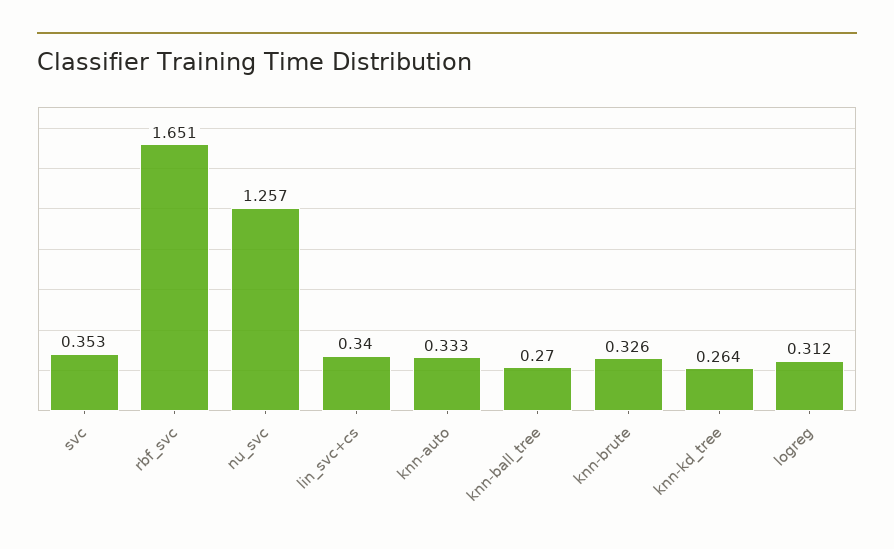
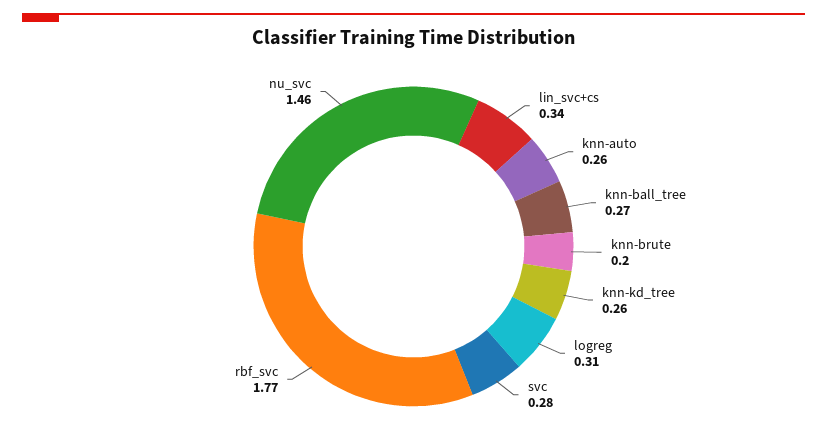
  {
-   "svc": 0.353,
+   "svc": 0.28,
-   "rbf_svc": 1.651,
+   "rbf_svc": 1.77,
-   "nu_svc": 1.257,
+   "nu_svc": 1.46,
    "lin_svc+cs": 0.34,
-   "knn-auto": 0.333,
+   "knn-auto": 0.26,
    "knn-ball_tree": 0.27,
-   "knn-brute": 0.326,
+   "knn-brute": 0.2,
    "knn-kd_tree": 0.264,
    "logreg": 0.312
  }

